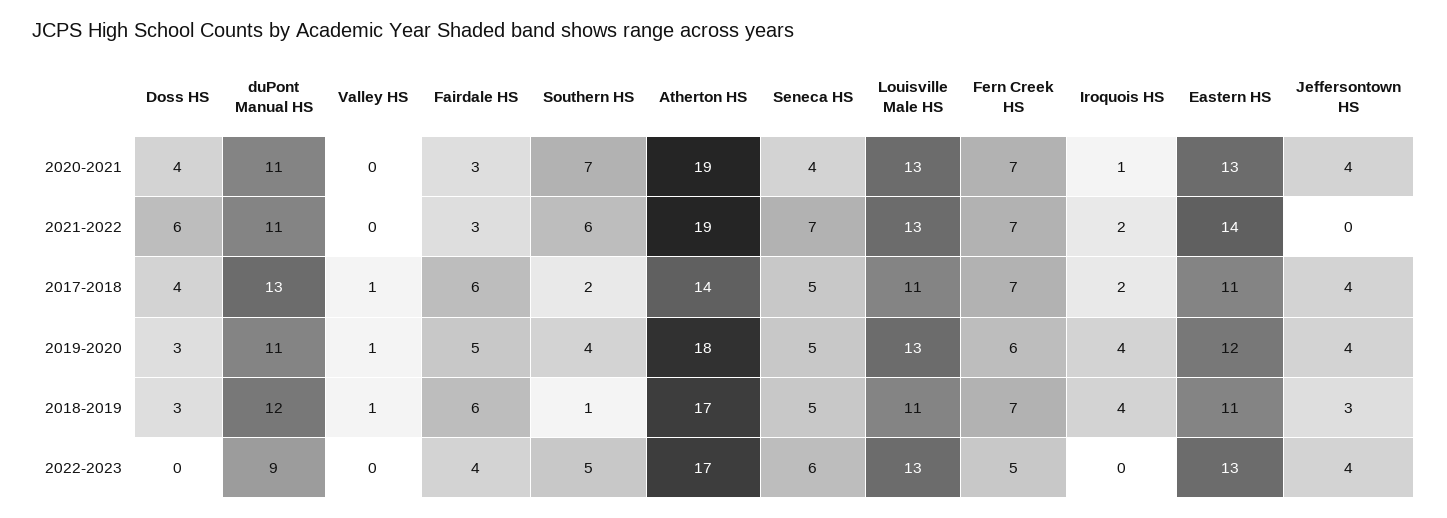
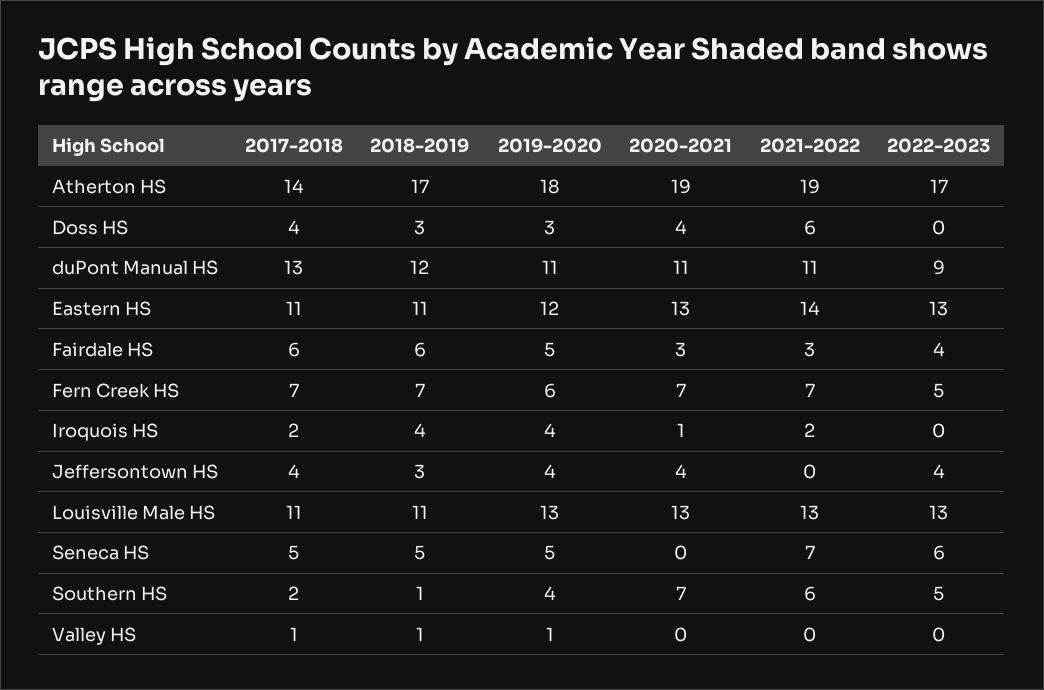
  {
    "Doss HS": {
      "2020-2021": 4,
      "2021-2022": 6,
      "2017-2018": 4,
      "2019-2020": 3,
      "2018-2019": 3,
      "2022-2023": 0
    },
    "duPont Manual HS": {
      "2020-2021": 11,
      "2021-2022": 11,
      "2017-2018": 13,
      "2019-2020": 11,
      "2018-2019": 12,
      "2022-2023": 9
    },
    "Valley HS": {
      "2020-2021": 0,
      "2021-2022": 0,
      "2017-2018": 1,
      "2019-2020": 1,
      "2018-2019": 1,
      "2022-2023": 0
    },
    "Fairdale HS": {
      "2020-2021": 3,
      "2021-2022": 3,
      "2017-2018": 6,
      "2019-2020": 5,
      "2018-2019": 6,
      "2022-2023": 4
    },
    "Southern HS": {
      "2020-2021": 7,
      "2021-2022": 6,
      "2017-2018": 2,
      "2019-2020": 4,
      "2018-2019": 1,
      "2022-2023": 5
    },
    "Atherton HS": {
      "2020-2021": 19,
      "2021-2022": 19,
      "2017-2018": 14,
      "2019-2020": 18,
      "2018-2019": 17,
      "2022-2023": 17
    },
    "Seneca HS": {
-     "2020-2021": 4,
+     "2020-2021": 0,
      "2021-2022": 7,
      "2017-2018": 5,
      "2019-2020": 5,
      "2018-2019": 5,
      "2022-2023": 6
    },
    "Louisville Male HS": {
      "2020-2021": 13,
      "2021-2022": 13,
      "2017-2018": 11,
      "2019-2020": 13,
      "2018-2019": 11,
      "2022-2023": 13
    },
    "Fern Creek HS": {
      "2020-2021": 7,
      "2021-2022": 7,
      "2017-2018": 7,
      "2019-2020": 6,
      "2018-2019": 7,
      "2022-2023": 5
    },
    "Iroquois HS": {
      "2020-2021": 1,
      "2021-2022": 2,
      "2017-2018": 2,
      "2019-2020": 4,
      "2018-2019": 4,
      "2022-2023": 0
    },
    "Eastern HS": {
      "2020-2021": 13,
      "2021-2022": 14,
      "2017-2018": 11,
      "2019-2020": 12,
      "2018-2019": 11,
      "2022-2023": 13
    },
    "Jeffersontown HS": {
      "2020-2021": 4,
      "2021-2022": 0,
      "2017-2018": 4,
      "2019-2020": 4,
      "2018-2019": 3,
      "2022-2023": 4
    }
  }

